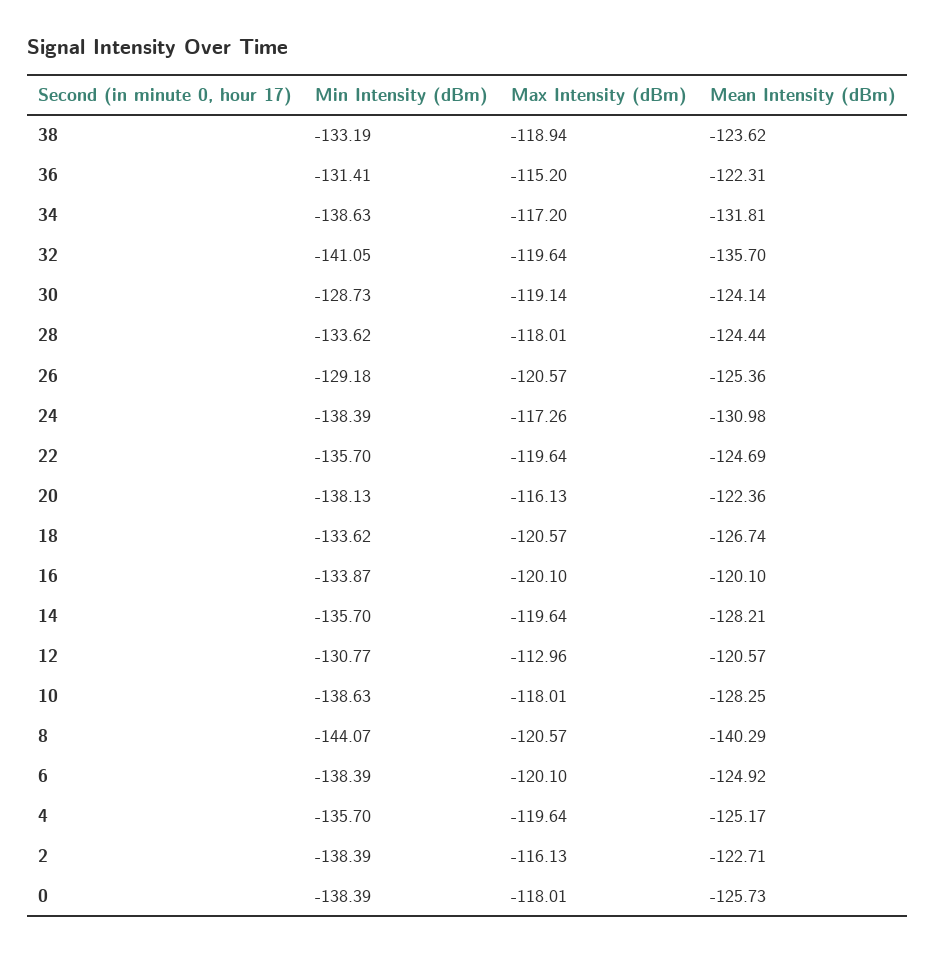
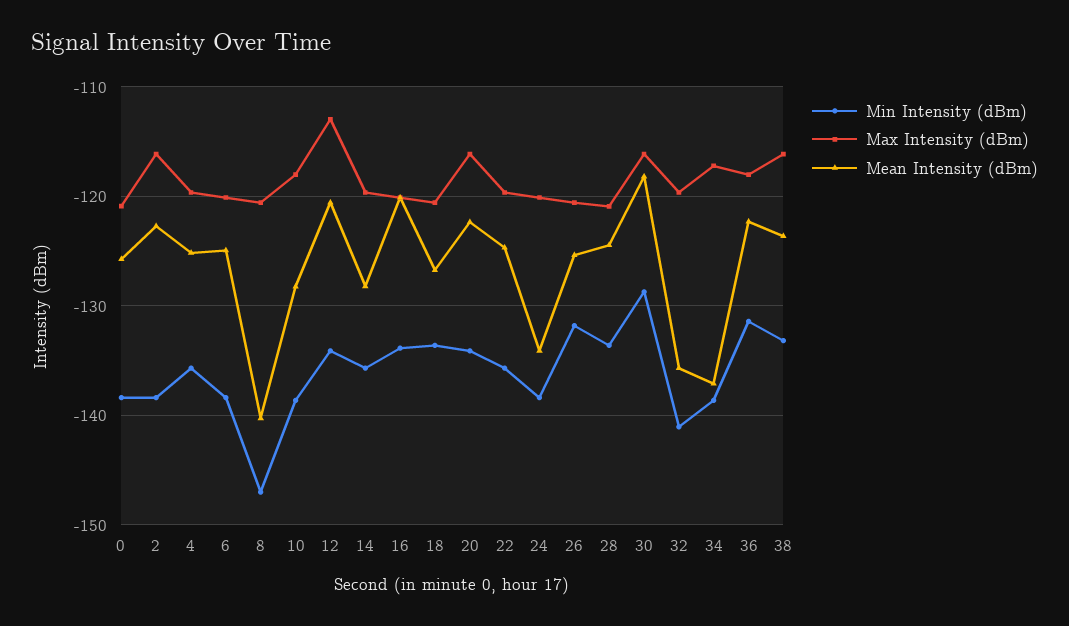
  {
    "Min Intensity (dBm)": {
      "38": -133.19,
      "36": -131.41,
      "34": -138.63,
      "32": -141.05,
      "30": -128.73,
      "28": -133.62,
-     "26": -129.18,
+     "26": -132,
      "24": -138.39,
      "22": -135.7,
-     "20": -138.13,
+     "20": -134,
      "18": -133.62,
      "16": -133.87,
      "14": -135.7,
-     "12": -130.77,
+     "12": -134,
      "10": -138.63,
-     "8": -144.07,
+     "8": -147,
      "6": -138.39,
      "4": -135.7,
      "2": -138.39,
      "0": -138.39
    },
    "Max Intensity (dBm)": {
-     "38": -118.94,
+     "38": -116,
-     "36": -115.2,
+     "36": -118,
      "34": -117.2,
      "32": -119.64,
-     "30": -119.14,
+     "30": -116,
-     "28": -118.01,
+     "28": -121,
      "26": -120.57,
-     "24": -117.26,
+     "24": -120,
      "22": -119.64,
      "20": -116.13,
      "18": -120.57,
      "16": -120.1,
      "14": -119.64,
      "12": -112.96,
      "10": -118.01,
      "8": -120.57,
      "6": -120.1,
      "4": -119.64,
      "2": -116.13,
-     "0": -118.01
+     "0": -121
    },
    "Mean Intensity (dBm)": {
      "38": -123.62,
      "36": -122.31,
-     "34": -131.81,
+     "34": -137,
      "32": -135.7,
-     "30": -124.14,
+     "30": -118,
      "28": -124.44,
      "26": -125.36,
-     "24": -130.98,
+     "24": -134,
      "22": -124.69,
      "20": -122.36,
      "18": -126.74,
      "16": -120.1,
      "14": -128.21,
      "12": -120.57,
      "10": -128.25,
      "8": -140.29,
      "6": -124.92,
      "4": -125.17,
      "2": -122.71,
      "0": -125.73
    }
  }

